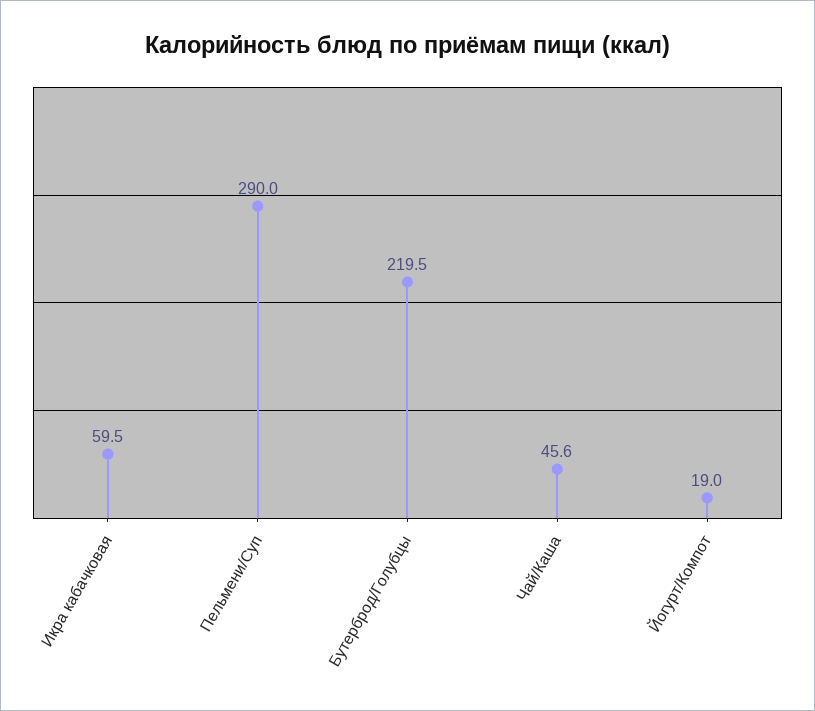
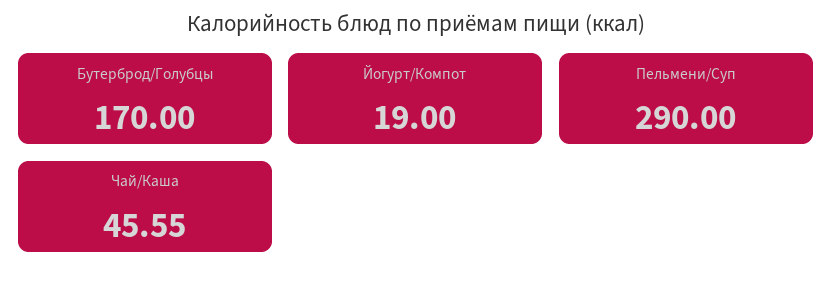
  {
-   "Икра кабачковая": 59.5,
    "Пельмени/Суп": 290,
-   "Бутерброд/Голубцы": 219.5,
+   "Бутерброд/Голубцы": 170,
    "Чай/Каша": 45.55,
    "Йогурт/Компот": 19
  }

